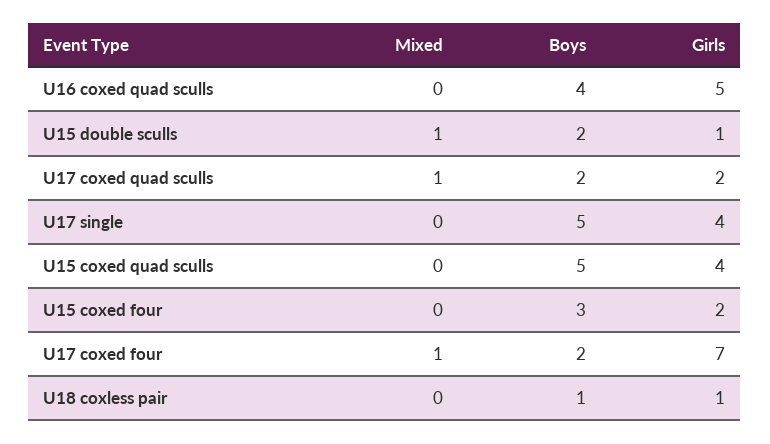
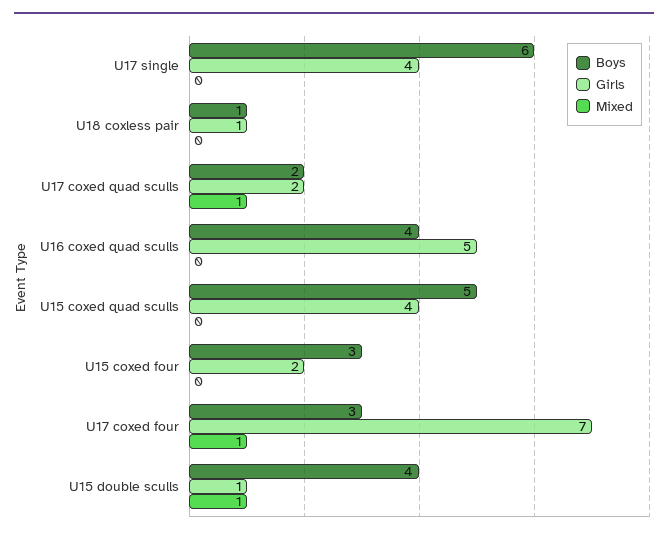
  {
    "Mixed": {
      "U16 coxed quad sculls": 0,
      "U15 double sculls": 1,
      "U17 coxed quad sculls": 1,
      "U17 single": 0,
      "U15 coxed quad sculls": 0,
      "U15 coxed four": 0,
      "U17 coxed four": 1,
      "U18 coxless pair": 0
    },
    "Boys": {
      "U16 coxed quad sculls": 4,
-     "U15 double sculls": 2,
+     "U15 double sculls": 4,
      "U17 coxed quad sculls": 2,
-     "U17 single": 5,
+     "U17 single": 6,
      "U15 coxed quad sculls": 5,
      "U15 coxed four": 3,
-     "U17 coxed four": 2,
+     "U17 coxed four": 3,
      "U18 coxless pair": 1
    },
    "Girls": {
      "U16 coxed quad sculls": 5,
      "U15 double sculls": 1,
      "U17 coxed quad sculls": 2,
      "U17 single": 4,
      "U15 coxed quad sculls": 4,
      "U15 coxed four": 2,
      "U17 coxed four": 7,
      "U18 coxless pair": 1
    }
  }

